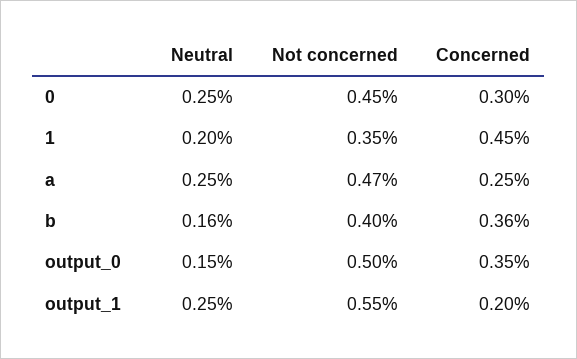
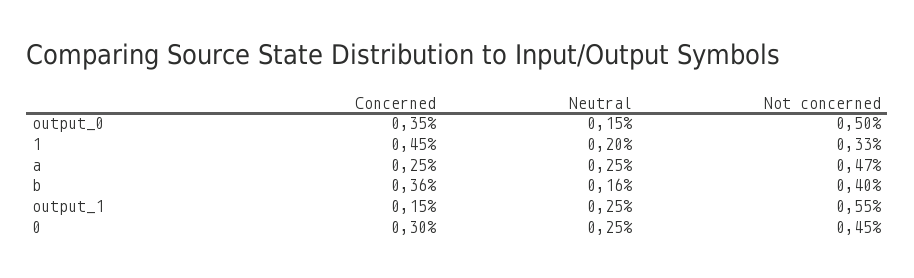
  {
    "Neutral": {
      "0": 0.25,
      "1": 0.2,
      "a": 0.25,
      "b": 0.16,
      "output_0": 0.15,
      "output_1": 0.25
    },
    "Not concerned": {
      "0": 0.45,
-     "1": 0.35,
+     "1": 0.33,
      "a": 0.47,
      "b": 0.4,
      "output_0": 0.5,
      "output_1": 0.55
    },
    "Concerned": {
      "0": 0.3,
      "1": 0.45,
      "a": 0.25,
      "b": 0.36,
      "output_0": 0.35,
-     "output_1": 0.2
+     "output_1": 0.15
    }
  }

